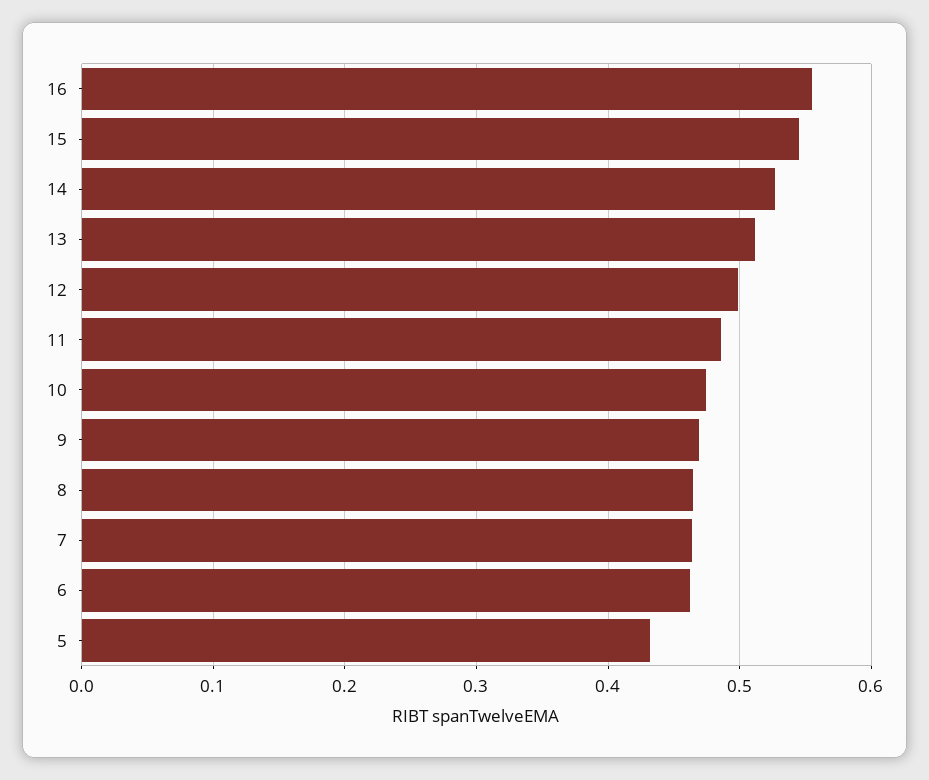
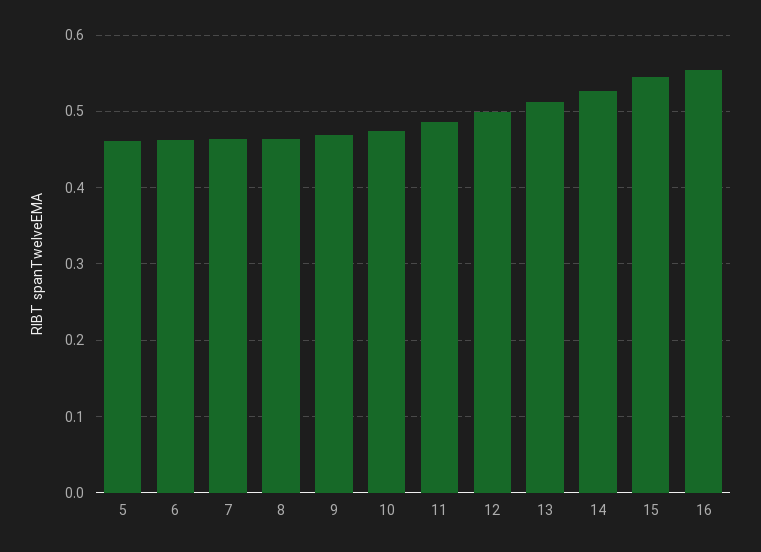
  {
    "16": 0.55,
    "15": 0.54,
    "14": 0.53,
    "13": 0.51,
    "12": 0.5,
    "11": 0.49,
    "10": 0.47,
    "9": 0.47,
    "8": 0.46,
    "7": 0.46,
    "6": 0.46,
-   "5": 0.43
+   "5": 0.46
  }

